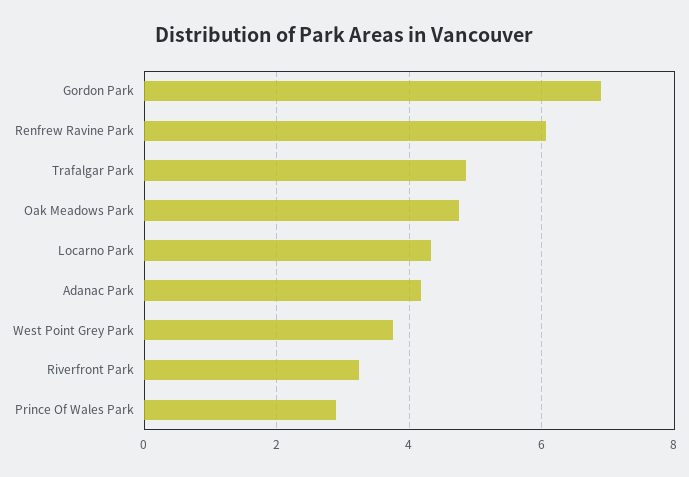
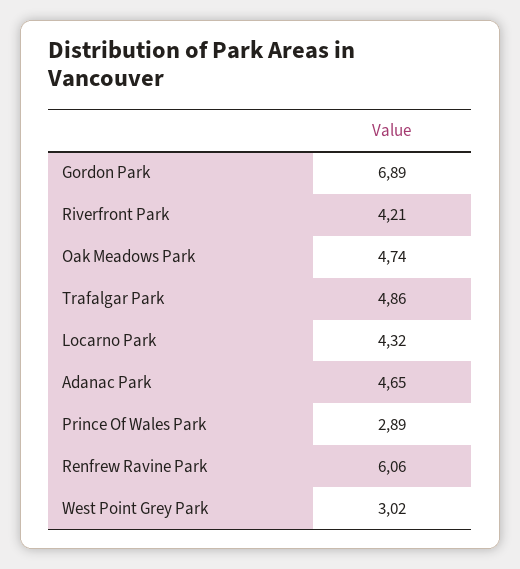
  {
    "Gordon Park": 6.89,
    "Renfrew Ravine Park": 6.06,
    "Trafalgar Park": 4.86,
    "Oak Meadows Park": 4.74,
    "Locarno Park": 4.32,
-   "Adanac Park": 4.2,
+   "Adanac Park": 4.65,
-   "West Point Grey Park": 3.8,
+   "West Point Grey Park": 3.02,
-   "Riverfront Park": 3.2,
+   "Riverfront Park": 4.21,
    "Prince Of Wales Park": 2.89
  }

